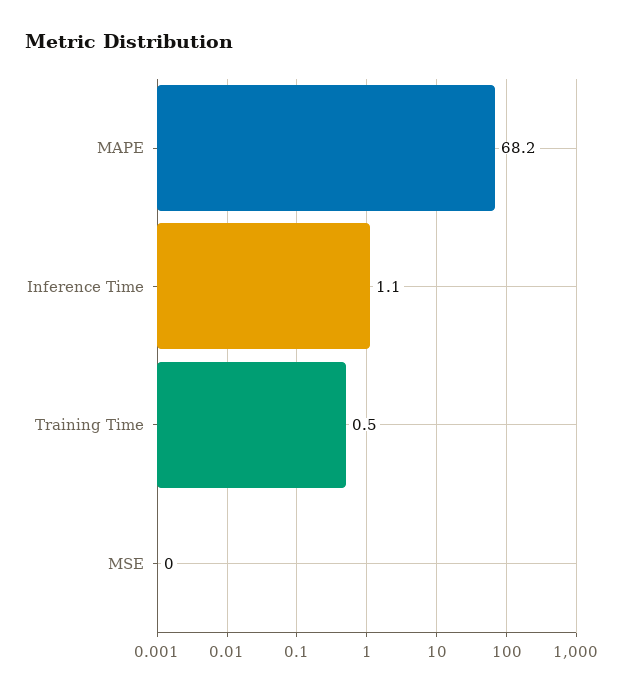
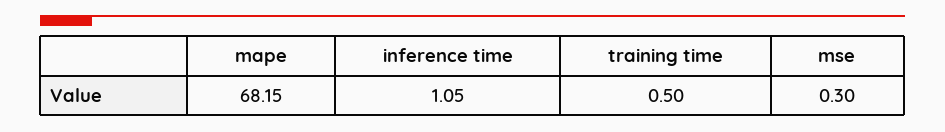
  {
    "MAPE": 68.15,
    "Inference Time": 1.05,
    "Training Time": 0.5,
-   "MSE": 0
+   "MSE": 0.3
  }

